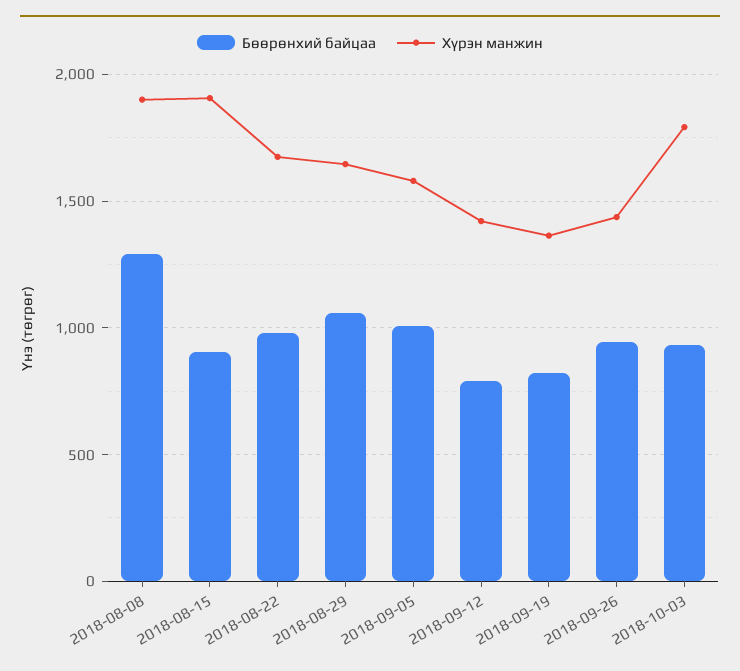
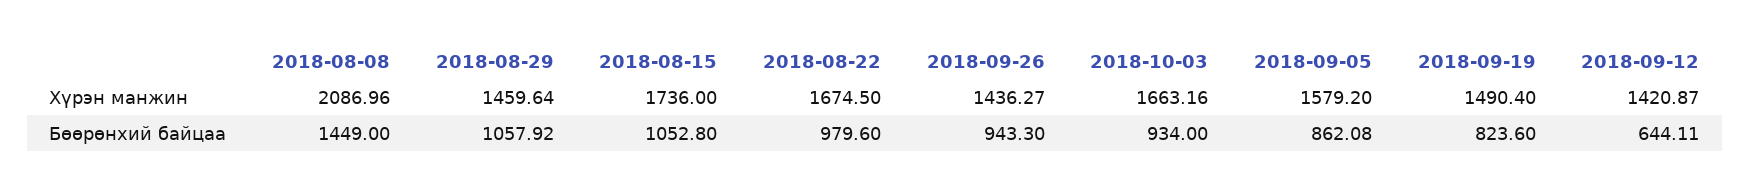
  {
    "Бөөрөнхий байцаа": {
-     "2018-08-08": 1300,
+     "2018-08-08": 1449,
-     "2018-08-15": 900,
+     "2018-08-15": 1052.8,
      "2018-08-22": 979.6,
      "2018-08-29": 1057.92,
-     "2018-09-05": 1000,
+     "2018-09-05": 862.08,
-     "2018-09-12": 800,
+     "2018-09-12": 644.11,
      "2018-09-19": 823.6,
      "2018-09-26": 943.3,
      "2018-10-03": 934
    },
    "Хүрэн манжин": {
-     "2018-08-08": 1900,
+     "2018-08-08": 2086.96,
-     "2018-08-15": 1900,
+     "2018-08-15": 1736,
      "2018-08-22": 1674.5,
-     "2018-08-29": 1650,
+     "2018-08-29": 1459.64,
      "2018-09-05": 1579.2,
      "2018-09-12": 1420.87,
-     "2018-09-19": 1350,
+     "2018-09-19": 1490.4,
      "2018-09-26": 1436.27,
-     "2018-10-03": 1800
+     "2018-10-03": 1663.16
    }
  }

